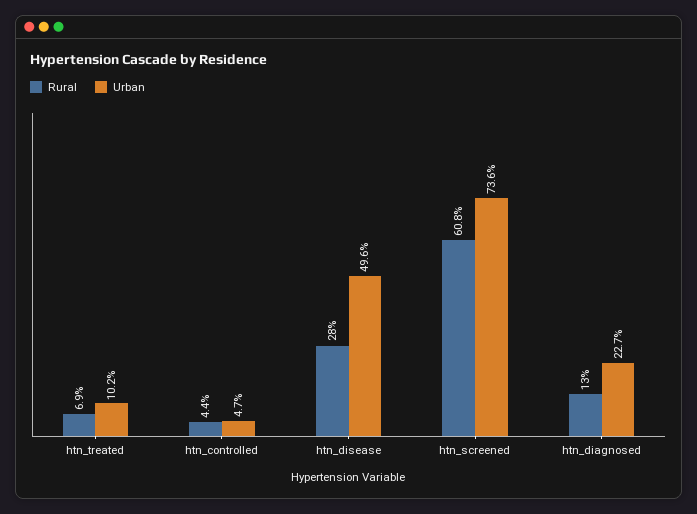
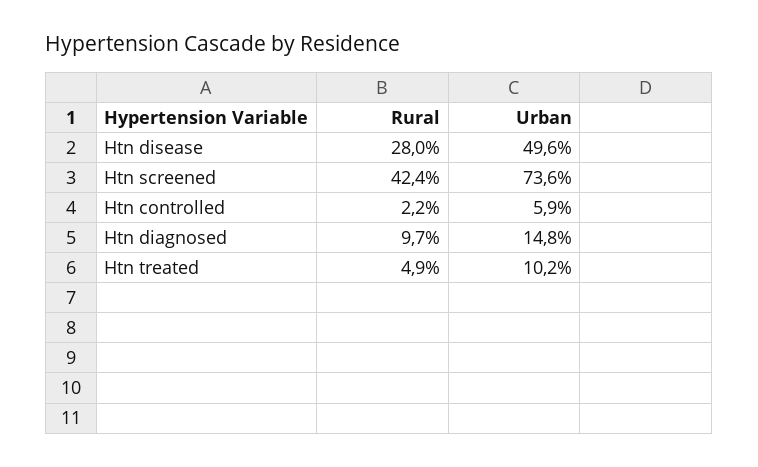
  {
    "Rural": {
-     "htn_treated": 6.9,
+     "htn_treated": 4.9,
-     "htn_controlled": 4.4,
+     "htn_controlled": 2.2,
      "htn_disease": 28,
-     "htn_screened": 60.8,
+     "htn_screened": 42.4,
-     "htn_diagnosed": 13
+     "htn_diagnosed": 9.7
    },
    "Urban": {
      "htn_treated": 10.2,
-     "htn_controlled": 4.7,
+     "htn_controlled": 5.9,
      "htn_disease": 49.6,
      "htn_screened": 73.6,
-     "htn_diagnosed": 22.7
+     "htn_diagnosed": 14.8
    }
  }

